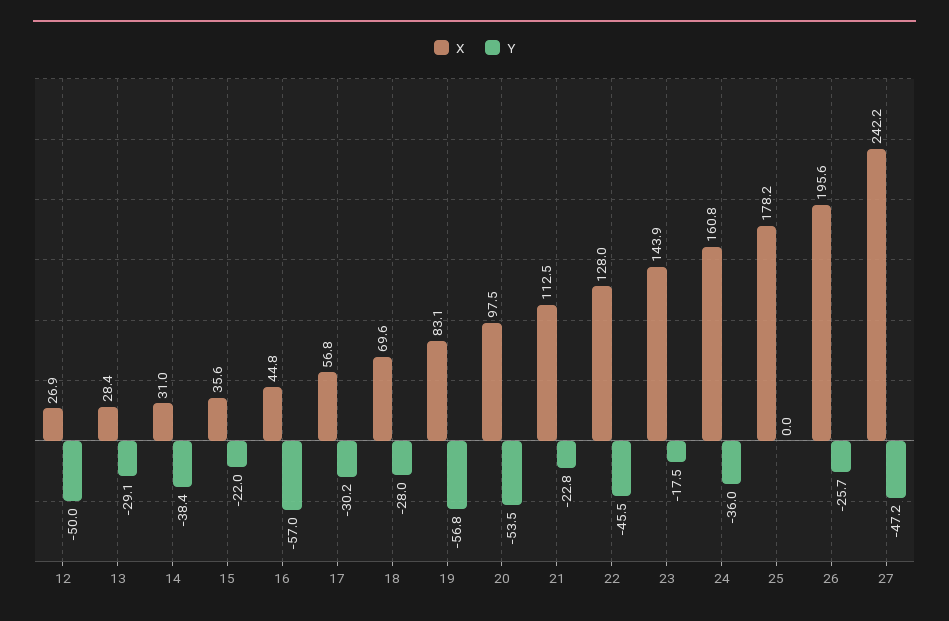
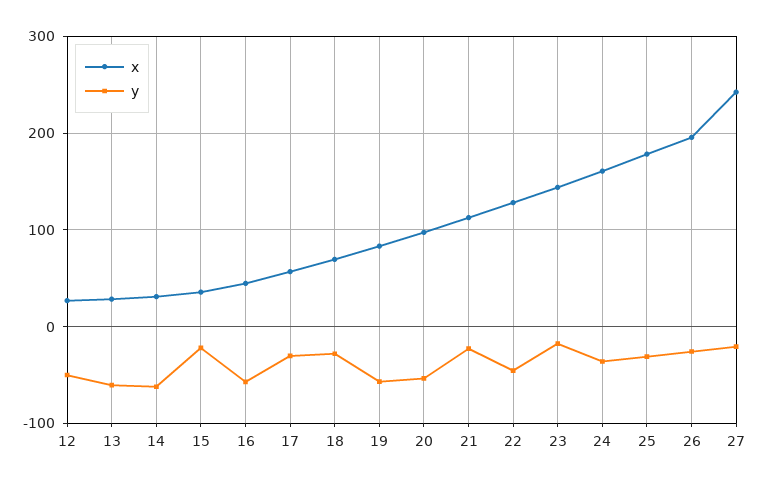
  {
    "X": {
      "12": 26.9,
      "13": 28.4,
      "14": 31,
      "15": 35.6,
      "16": 44.8,
      "17": 56.8,
      "18": 69.6,
      "19": 83.1,
      "20": 97.5,
      "21": 112.5,
      "22": 128,
      "23": 143.9,
      "24": 160.8,
      "25": 178.2,
      "26": 195.6,
      "27": 242.2
    },
    "Y": {
      "12": -50,
-     "13": -29.1,
+     "13": -60,
-     "14": -38.4,
+     "14": -60,
      "15": -22,
      "16": -57,
      "17": -30.2,
      "18": -28,
      "19": -56.8,
      "20": -53.5,
      "21": -22.8,
      "22": -45.5,
      "23": -17.5,
      "24": -36,
-     "25": 0,
+     "25": -30,
      "26": -25.7,
-     "27": -47.2
+     "27": -20
    }
  }

